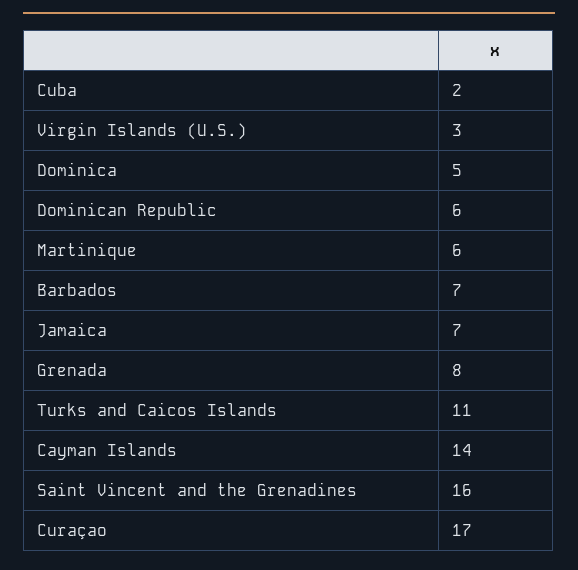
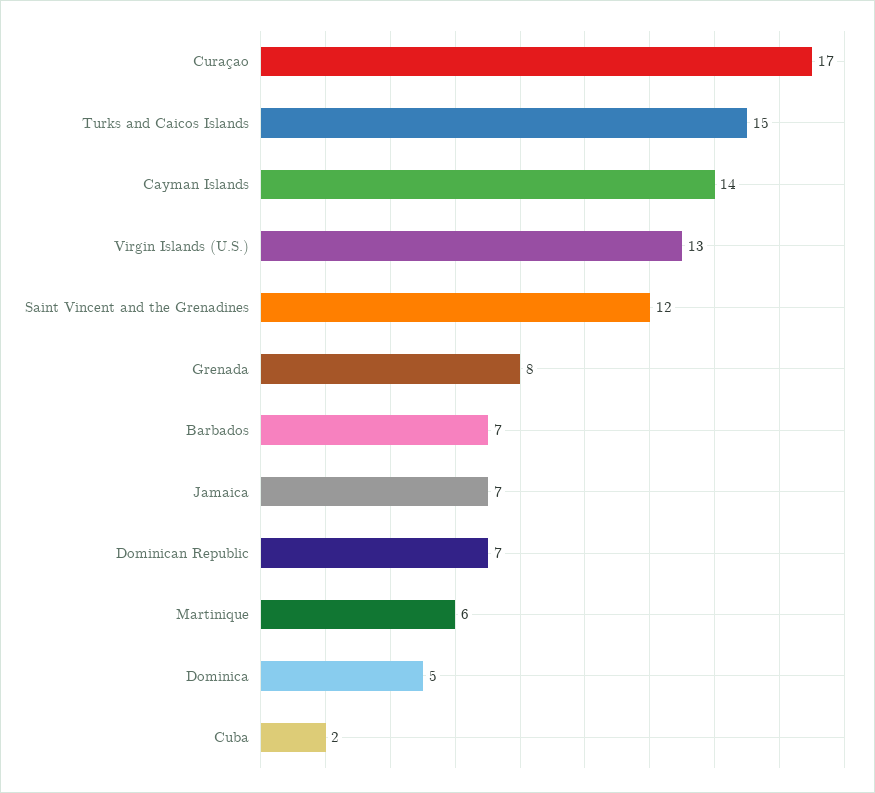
  {
    "Cuba": 2,
-   "Virgin Islands (U.S.)": 3,
+   "Virgin Islands (U.S.)": 13,
    "Dominica": 5,
-   "Dominican Republic": 6,
+   "Dominican Republic": 7,
    "Martinique": 6,
    "Barbados": 7,
    "Jamaica": 7,
    "Grenada": 8,
-   "Turks and Caicos Islands": 11,
+   "Turks and Caicos Islands": 15,
    "Cayman Islands": 14,
-   "Saint Vincent and the Grenadines": 16,
+   "Saint Vincent and the Grenadines": 12,
    "Curaçao": 17
  }

